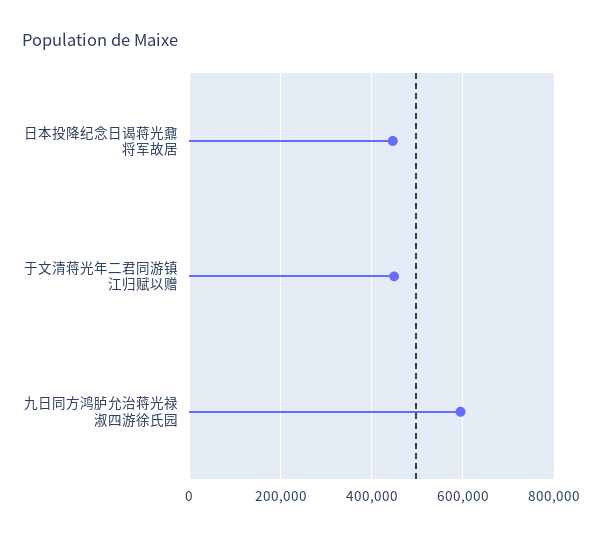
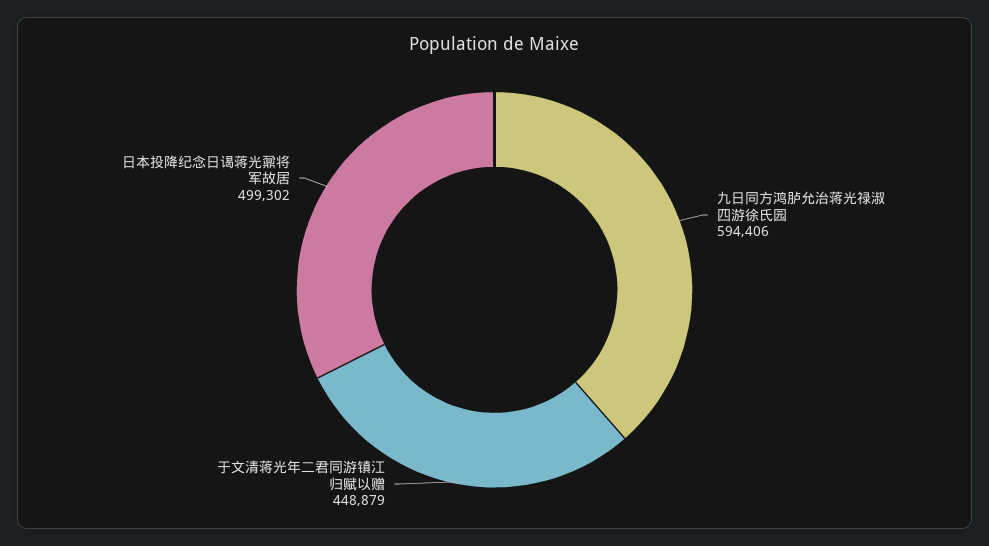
  {
-   "日本投降纪念日谒蒋光鼐将军故居": 440000,
+   "日本投降纪念日谒蒋光鼐将军故居": 499302,
    "于文清蒋光年二君同游镇江归赋以赠": 448879,
    "九日同方鸿胪允治蒋光禄淑四游徐氏园": 594406
  }

